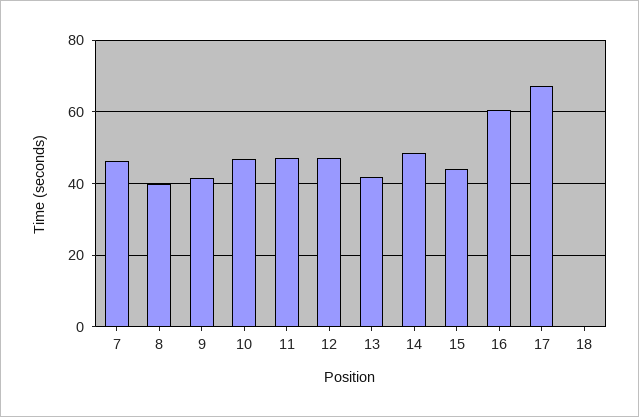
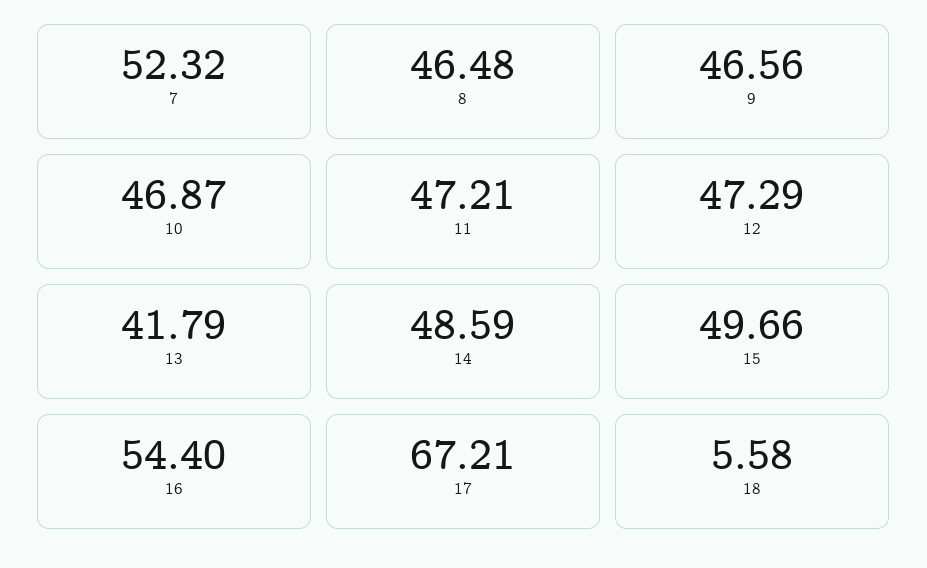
  {
-   "7": 46,
+   "7": 52.32,
-   "8": 40,
+   "8": 46.48,
-   "9": 42,
+   "9": 46.56,
    "10": 46.87,
    "11": 47.21,
    "12": 47.29,
    "13": 41.79,
    "14": 48.59,
-   "15": 44,
+   "15": 49.66,
-   "16": 60,
+   "16": 54.4,
    "17": 67.21,
-   "18": 0
+   "18": 5.58
  }

